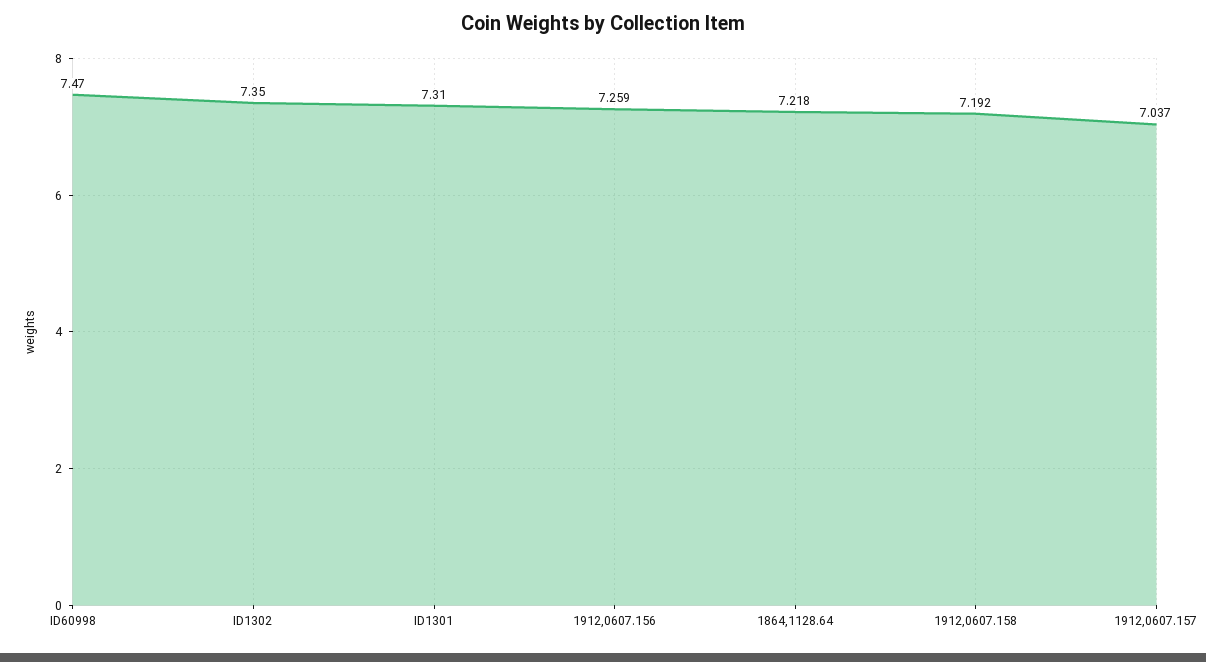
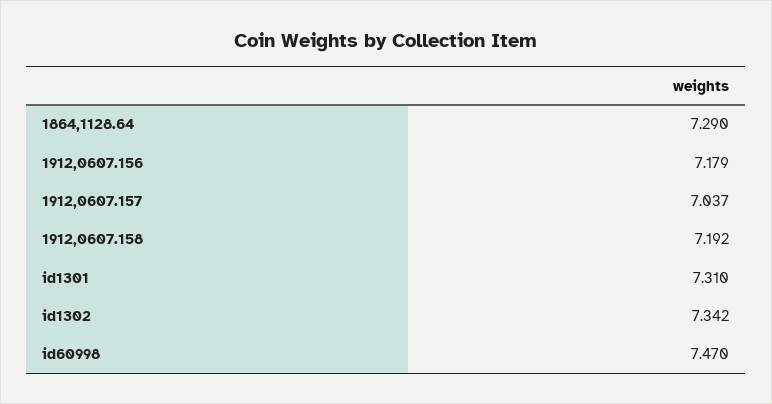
  {
    "ID60998": 7.47,
-   "ID1302": 7.35,
+   "ID1302": 7.342,
    "ID1301": 7.31,
-   "1912,0607.156": 7.259,
+   "1912,0607.156": 7.179,
-   "1864,1128.64": 7.218,
+   "1864,1128.64": 7.29,
    "1912,0607.158": 7.192,
    "1912,0607.157": 7.037
  }

